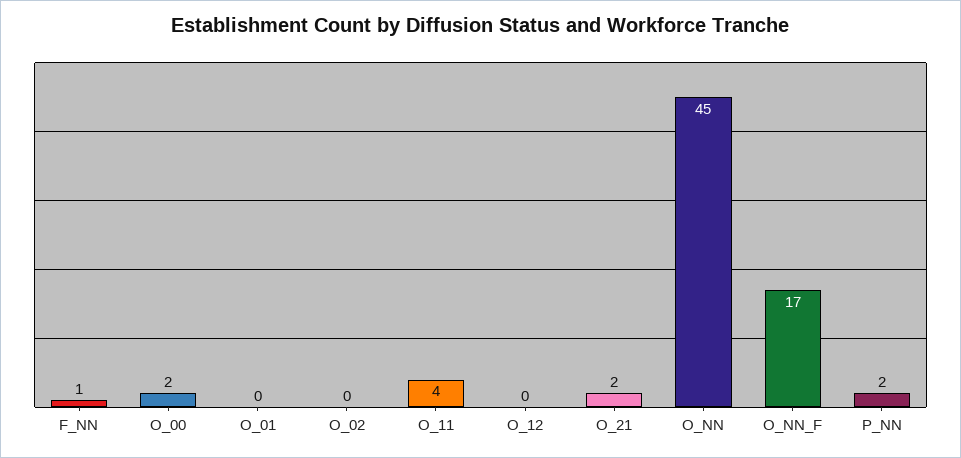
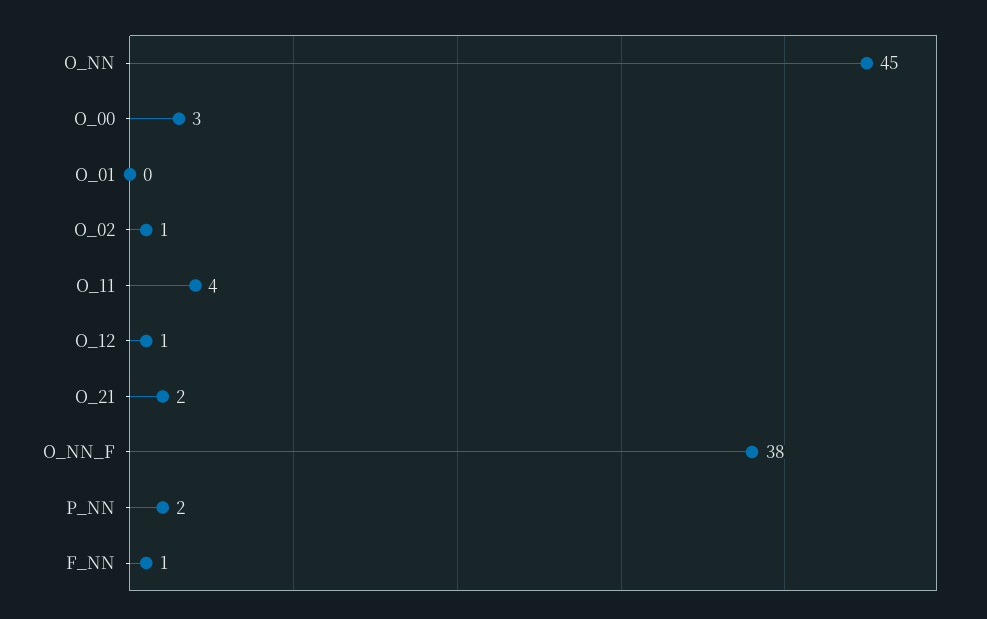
  {
    "F_NN": 1,
-   "O_00": 2,
+   "O_00": 3,
    "O_01": 0,
-   "O_02": 0,
+   "O_02": 1,
    "O_11": 4,
-   "O_12": 0,
+   "O_12": 1,
    "O_21": 2,
    "O_NN": 45,
-   "O_NN_F": 17,
+   "O_NN_F": 38,
    "P_NN": 2
  }

